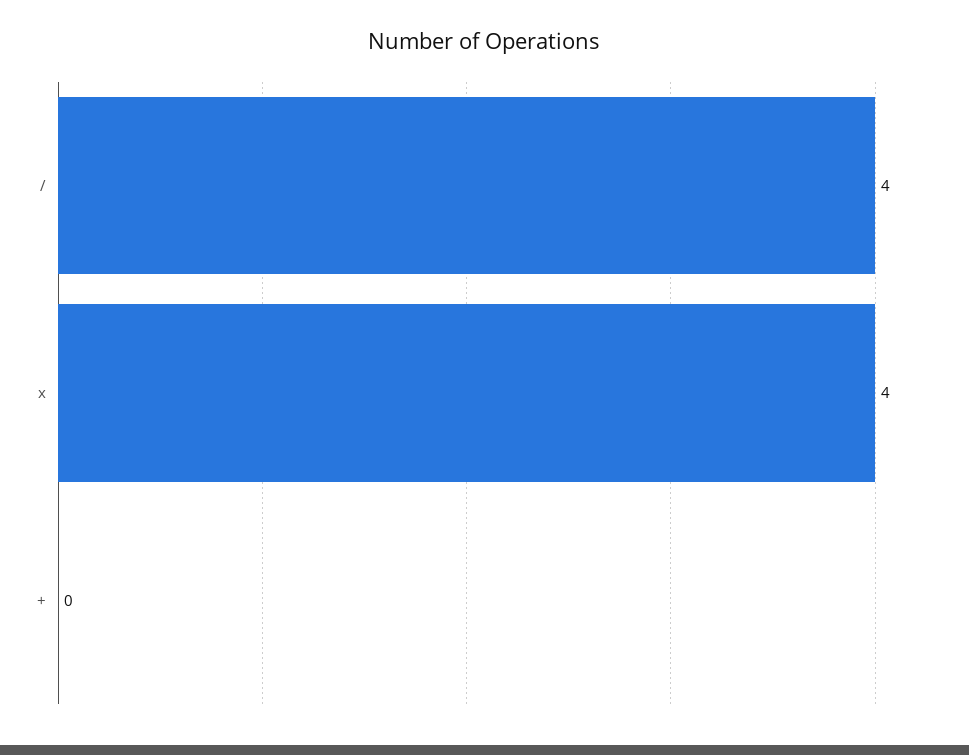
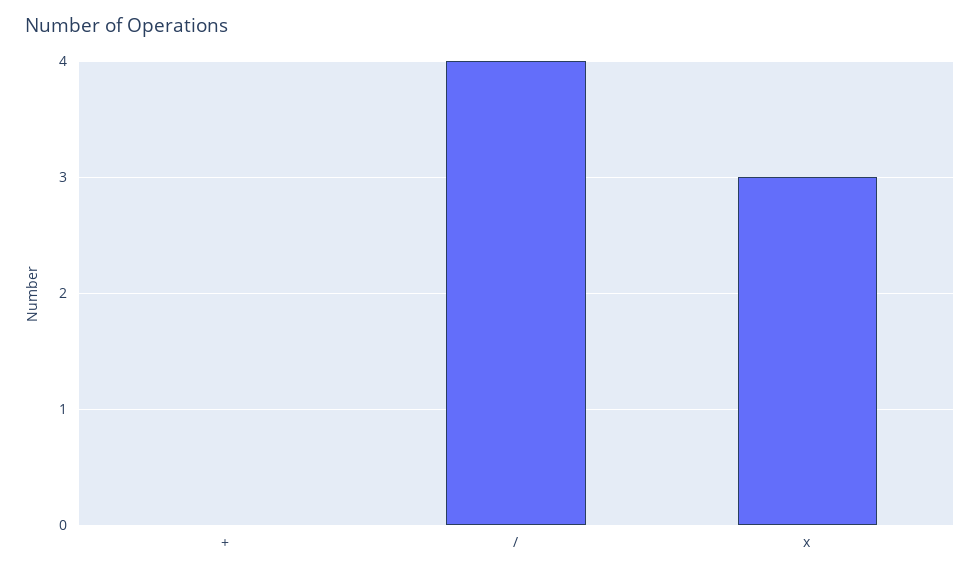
  {
    "/": 4,
-   "x": 4,
+   "x": 3,
    "+": 0
  }

